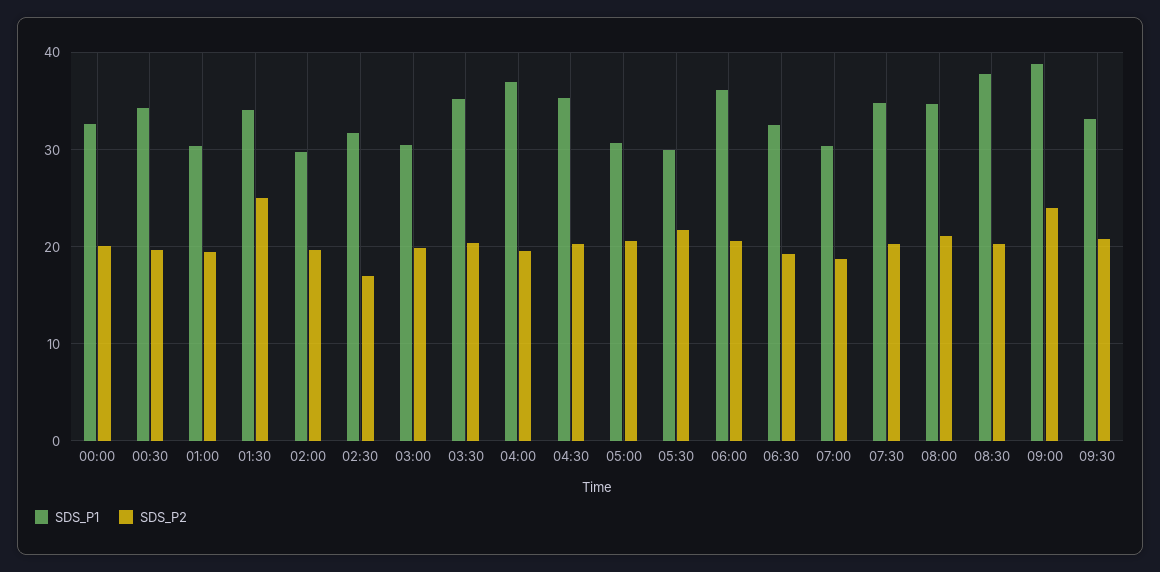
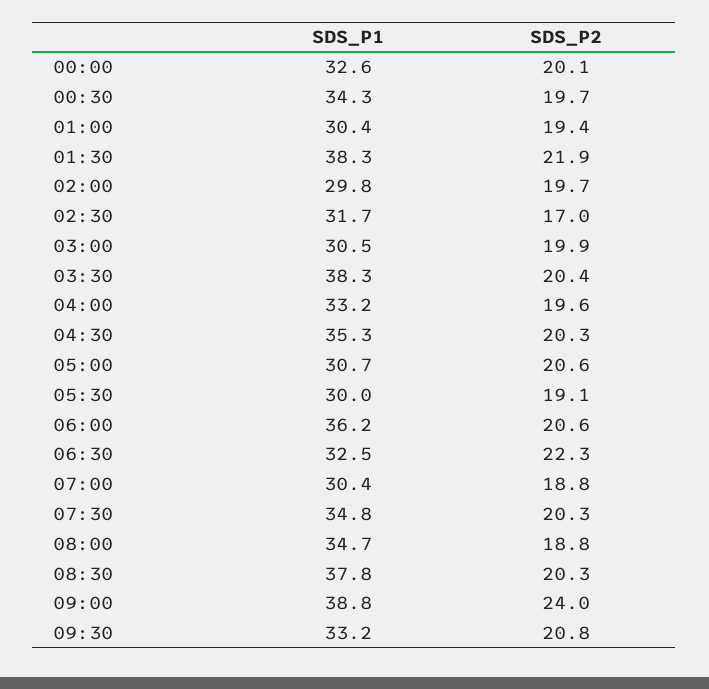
  {
    "SDS_P1": {
      "00:00": 32.6,
      "00:30": 34.3,
      "01:00": 30.4,
-     "01:30": 34,
+     "01:30": 38.3,
      "02:00": 29.8,
      "02:30": 31.7,
      "03:00": 30.5,
-     "03:30": 35,
+     "03:30": 38.3,
-     "04:00": 37,
+     "04:00": 33.2,
      "04:30": 35.3,
      "05:00": 30.7,
      "05:30": 30,
      "06:00": 36.2,
      "06:30": 32.5,
      "07:00": 30.4,
      "07:30": 34.8,
      "08:00": 34.7,
      "08:30": 37.8,
      "09:00": 38.8,
      "09:30": 33.2
    },
    "SDS_P2": {
      "00:00": 20.1,
      "00:30": 19.7,
      "01:00": 19.4,
-     "01:30": 25,
+     "01:30": 21.9,
      "02:00": 19.7,
      "02:30": 17,
      "03:00": 19.9,
      "03:30": 20.4,
      "04:00": 19.6,
      "04:30": 20.3,
      "05:00": 20.6,
-     "05:30": 22,
+     "05:30": 19.1,
      "06:00": 20.6,
-     "06:30": 19,
+     "06:30": 22.3,
      "07:00": 18.8,
      "07:30": 20.3,
-     "08:00": 21,
+     "08:00": 18.8,
      "08:30": 20.3,
      "09:00": 24,
      "09:30": 20.8
    }
  }

